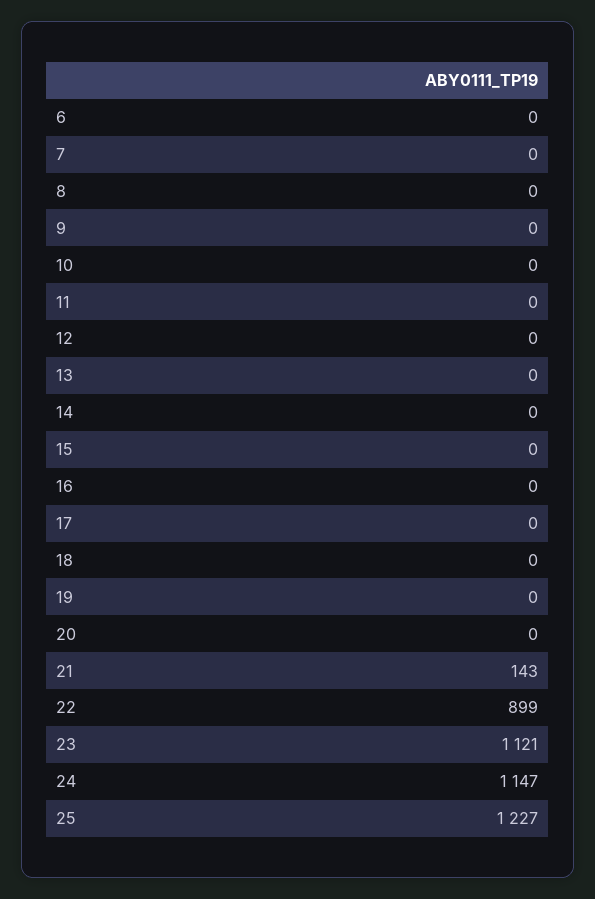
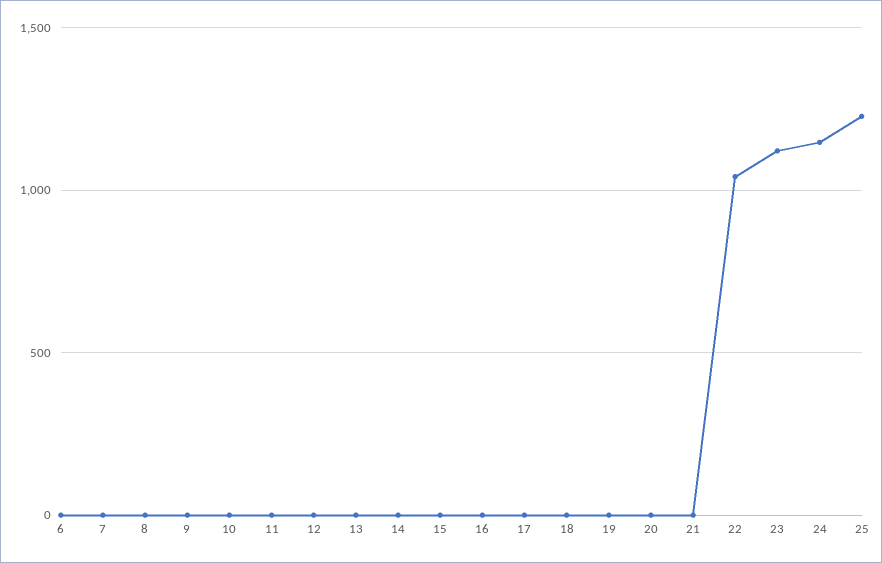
  {
    "6": 0,
    "7": 0,
    "8": 0,
    "9": 0,
    "10": 0,
    "11": 0,
    "12": 0,
    "13": 0,
    "14": 0,
    "15": 0,
    "16": 0,
    "17": 0,
    "18": 0,
    "19": 0,
    "20": 0,
-   "21": 143,
+   "21": 0,
-   "22": 899,
+   "22": 1050,
    "23": 1121,
    "24": 1147,
    "25": 1227
  }

